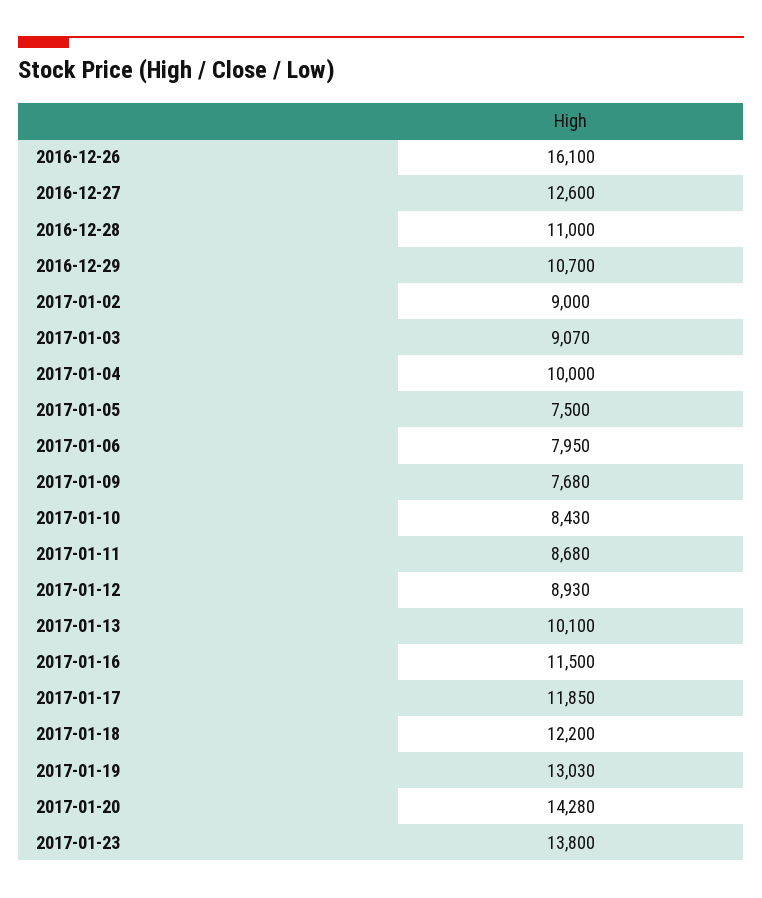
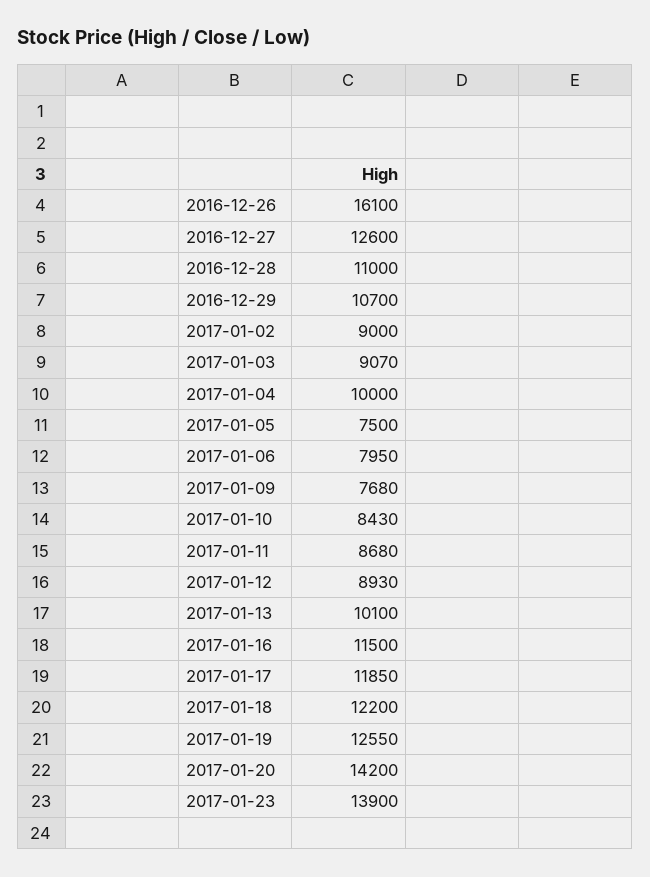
  {
    "2016-12-26": 16100,
    "2016-12-27": 12600,
    "2016-12-28": 11000,
    "2016-12-29": 10700,
    "2017-01-02": 9000,
    "2017-01-03": 9070,
    "2017-01-04": 10000,
    "2017-01-05": 7500,
    "2017-01-06": 7950,
    "2017-01-09": 7680,
    "2017-01-10": 8430,
    "2017-01-11": 8680,
    "2017-01-12": 8930,
    "2017-01-13": 10100,
    "2017-01-16": 11500,
    "2017-01-17": 11850,
    "2017-01-18": 12200,
-   "2017-01-19": 13030,
+   "2017-01-19": 12550,
-   "2017-01-20": 14280,
+   "2017-01-20": 14200,
-   "2017-01-23": 13800
+   "2017-01-23": 13900
  }

